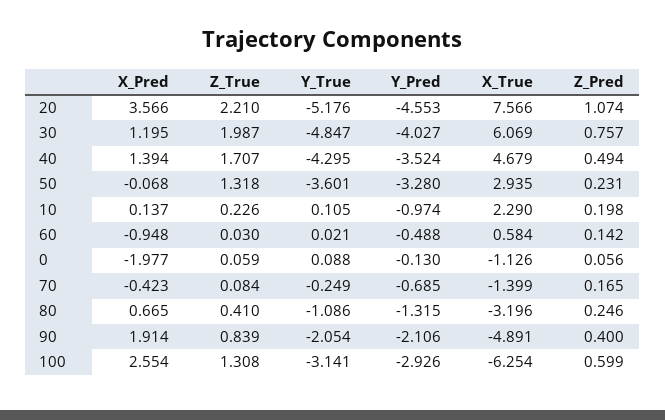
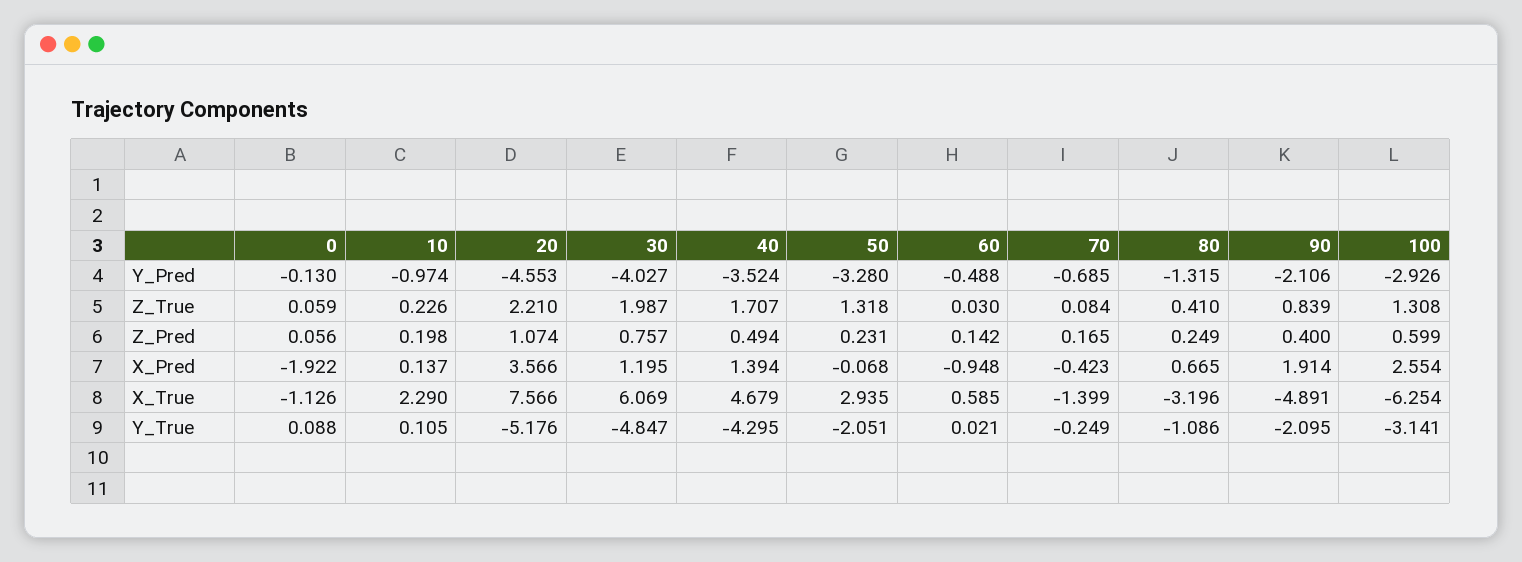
  {
    "X_Pred": {
      "20": 3.566,
      "30": 1.195,
      "40": 1.394,
      "50": -0.068,
      "10": 0.137,
      "60": -0.948,
-     "0": -1.977,
+     "0": -1.922,
      "70": -0.423,
      "80": 0.665,
      "90": 1.914,
      "100": 2.554
    },
    "Z_True": {
      "20": 2.21,
      "30": 1.987,
      "40": 1.707,
      "50": 1.318,
      "10": 0.226,
      "60": 0.03,
      "0": 0.059,
      "70": 0.084,
      "80": 0.41,
      "90": 0.839,
      "100": 1.308
    },
    "Y_True": {
      "20": -5.176,
      "30": -4.847,
      "40": -4.295,
-     "50": -3.601,
+     "50": -2.051,
      "10": 0.105,
      "60": 0.021,
      "0": 0.088,
      "70": -0.249,
      "80": -1.086,
-     "90": -2.054,
+     "90": -2.095,
      "100": -3.141
    },
    "Y_Pred": {
      "20": -4.553,
      "30": -4.027,
      "40": -3.524,
      "50": -3.28,
      "10": -0.974,
      "60": -0.488,
      "0": -0.13,
      "70": -0.685,
      "80": -1.315,
      "90": -2.106,
      "100": -2.926
    },
    "X_True": {
      "20": 7.566,
      "30": 6.069,
      "40": 4.679,
      "50": 2.935,
      "10": 2.29,
-     "60": 0.584,
+     "60": 0.585,
      "0": -1.126,
      "70": -1.399,
      "80": -3.196,
      "90": -4.891,
      "100": -6.254
    },
    "Z_Pred": {
      "20": 1.074,
      "30": 0.757,
      "40": 0.494,
      "50": 0.231,
      "10": 0.198,
      "60": 0.142,
      "0": 0.056,
      "70": 0.165,
-     "80": 0.246,
+     "80": 0.249,
      "90": 0.4,
      "100": 0.599
    }
  }

